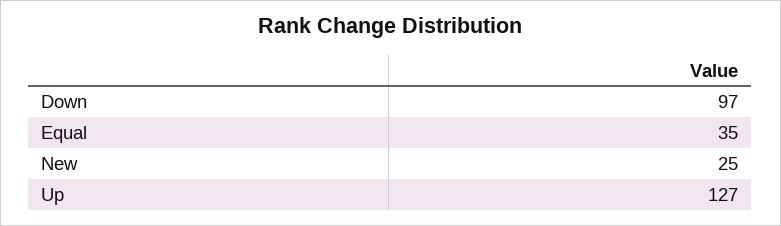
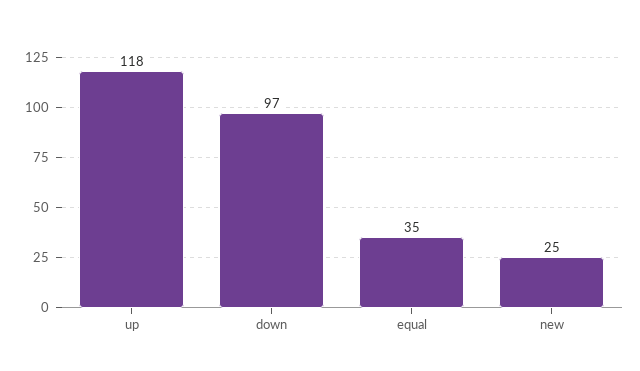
  {
    "Down": 97,
    "Equal": 35,
    "New": 25,
-   "Up": 127
+   "Up": 118
  }

